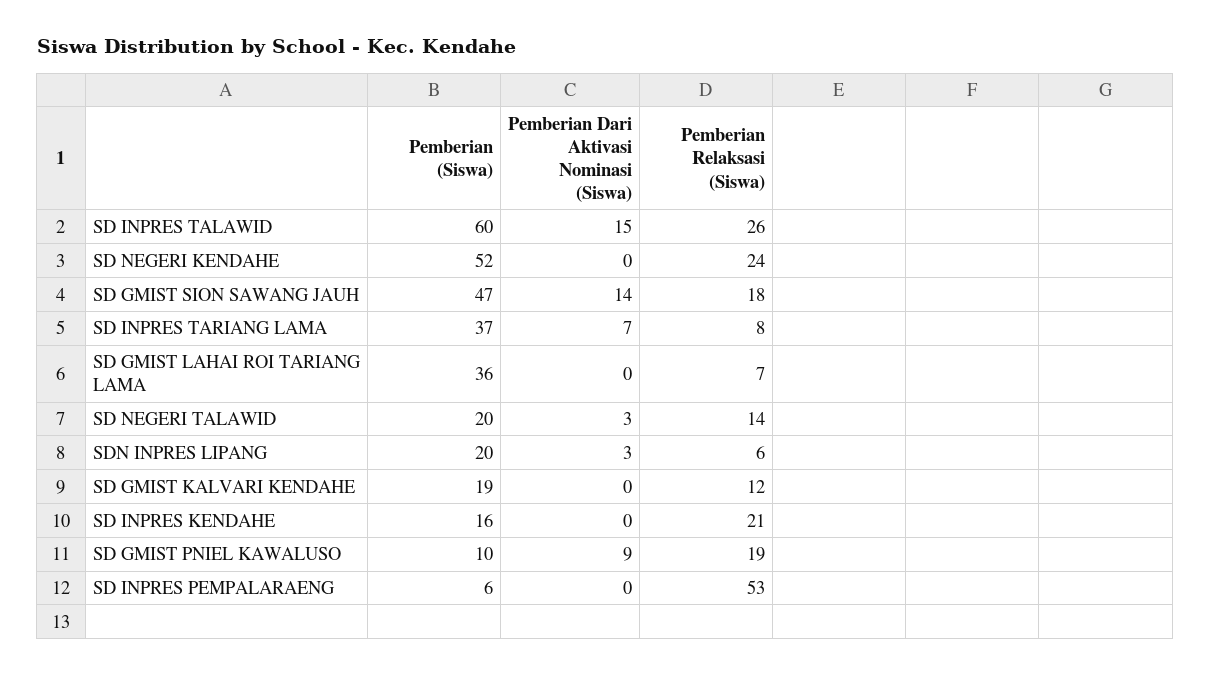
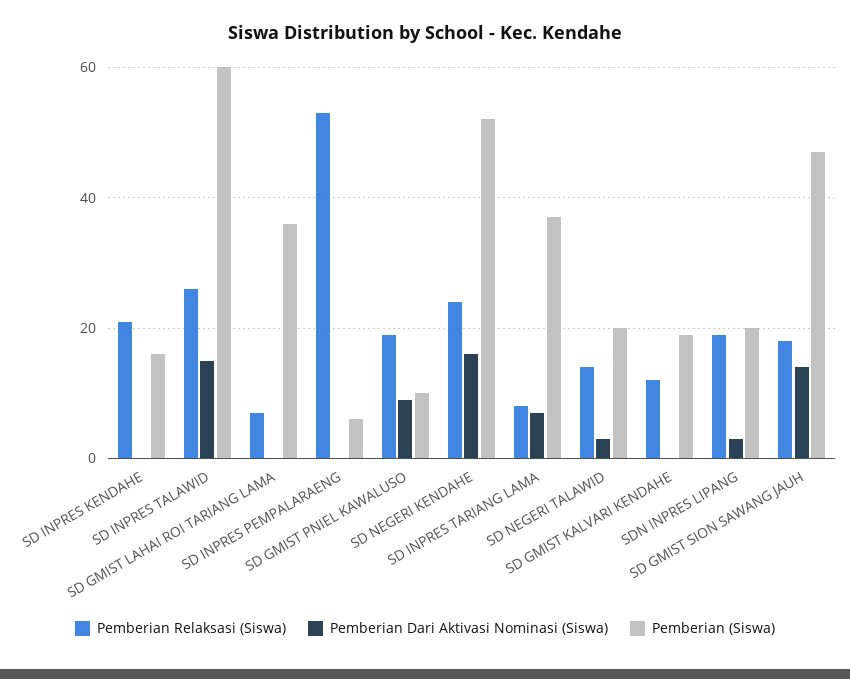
  {
    "Pemberian (Siswa)": {
      "SD INPRES TALAWID": 60,
      "SD NEGERI KENDAHE": 52,
      "SD GMIST SION SAWANG JAUH": 47,
      "SD INPRES TARIANG LAMA": 37,
      "SD GMIST LAHAI ROI TARIANG LAMA": 36,
      "SD NEGERI TALAWID": 20,
      "SDN INPRES LIPANG": 20,
      "SD GMIST KALVARI KENDAHE": 19,
      "SD INPRES KENDAHE": 16,
      "SD GMIST PNIEL KAWALUSO": 10,
      "SD INPRES PEMPALARAENG": 6
    },
    "Pemberian Dari Aktivasi Nominasi (Siswa)": {
      "SD INPRES TALAWID": 15,
-     "SD NEGERI KENDAHE": 0,
+     "SD NEGERI KENDAHE": 15,
      "SD GMIST SION SAWANG JAUH": 14,
      "SD INPRES TARIANG LAMA": 7,
      "SD GMIST LAHAI ROI TARIANG LAMA": 0,
      "SD NEGERI TALAWID": 3,
      "SDN INPRES LIPANG": 3,
      "SD GMIST KALVARI KENDAHE": 0,
      "SD INPRES KENDAHE": 0,
      "SD GMIST PNIEL KAWALUSO": 9,
      "SD INPRES PEMPALARAENG": 0
    },
    "Pemberian Relaksasi (Siswa)": {
      "SD INPRES TALAWID": 26,
      "SD NEGERI KENDAHE": 24,
      "SD GMIST SION SAWANG JAUH": 18,
      "SD INPRES TARIANG LAMA": 8,
      "SD GMIST LAHAI ROI TARIANG LAMA": 7,
      "SD NEGERI TALAWID": 14,
-     "SDN INPRES LIPANG": 6,
+     "SDN INPRES LIPANG": 20,
      "SD GMIST KALVARI KENDAHE": 12,
      "SD INPRES KENDAHE": 21,
      "SD GMIST PNIEL KAWALUSO": 19,
      "SD INPRES PEMPALARAENG": 53
    }
  }

